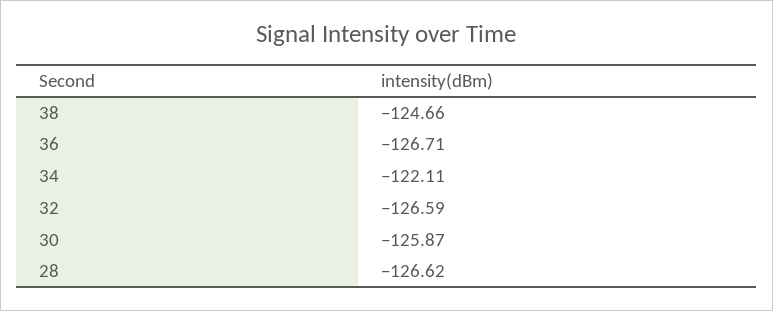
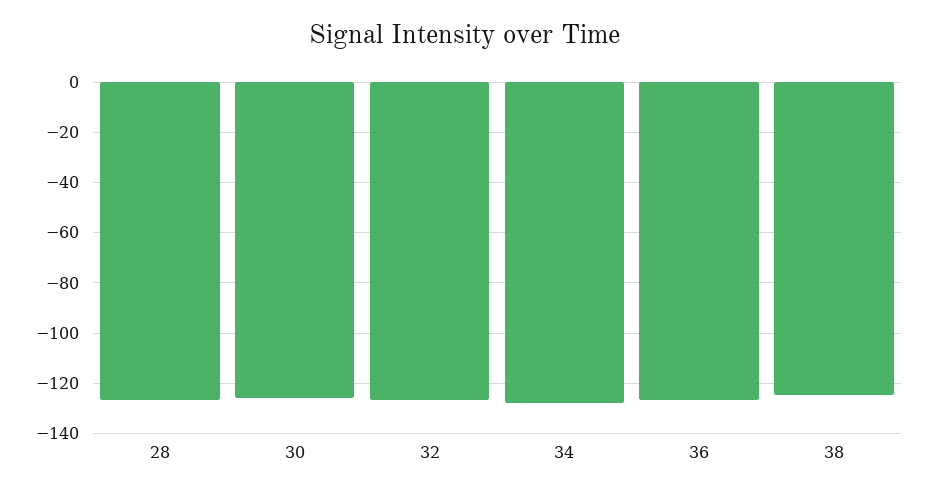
  {
    "38": -124.66,
    "36": -126.71,
-   "34": -122.11,
+   "34": -127.5,
    "32": -126.59,
    "30": -125.87,
    "28": -126.62
  }

